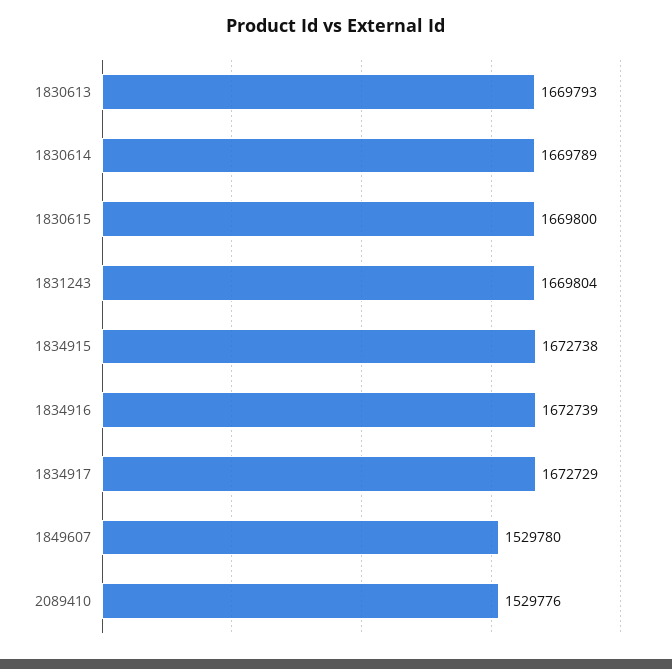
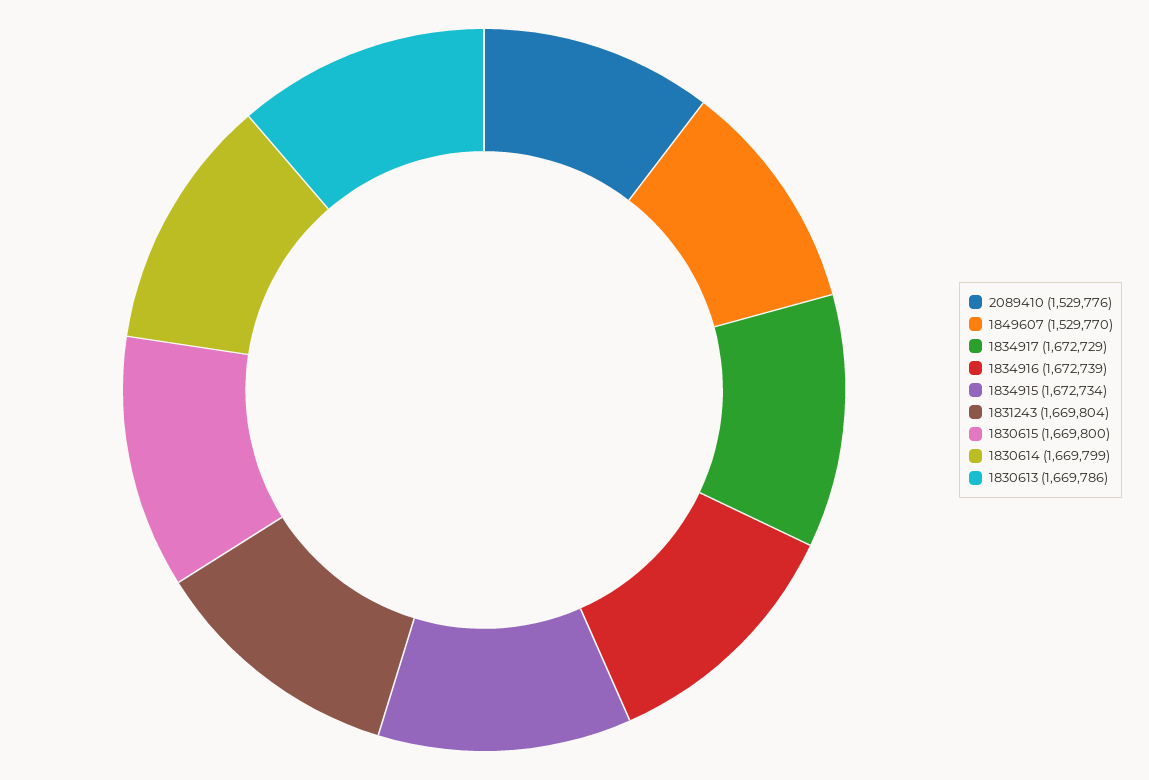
  {
-   "1830613": 1669793,
+   "1830613": 1669786,
-   "1830614": 1669789,
+   "1830614": 1669799,
    "1830615": 1669800,
    "1831243": 1669804,
-   "1834915": 1672738,
+   "1834915": 1672734,
    "1834916": 1672739,
    "1834917": 1672729,
-   "1849607": 1529780,
+   "1849607": 1529770,
    "2089410": 1529776
  }

